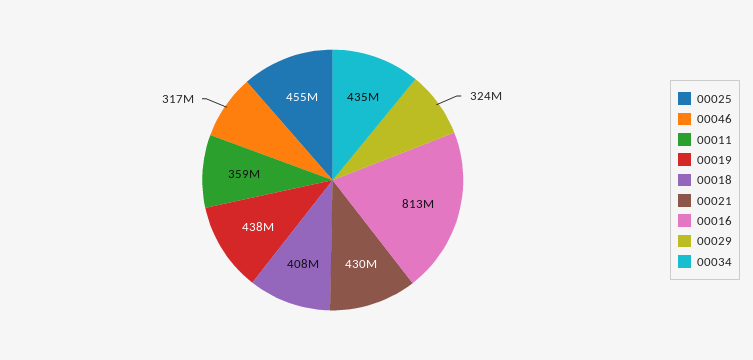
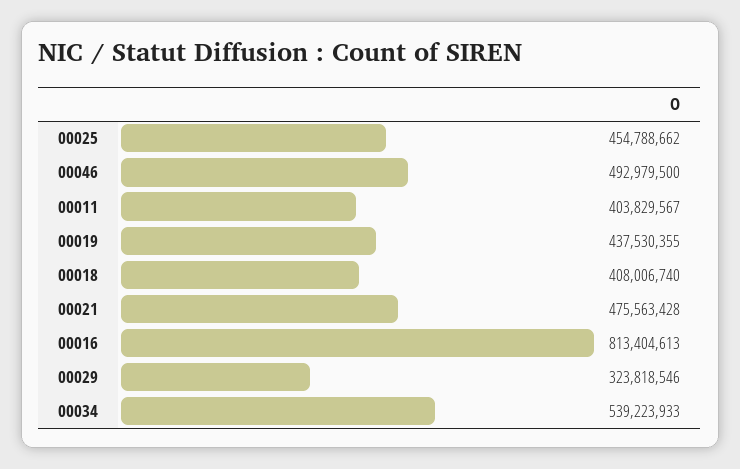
  {
    "00025": 454788662,
-   "00046": 317000000,
+   "00046": 492979500,
-   "00011": 359000000,
+   "00011": 403829567,
    "00019": 437530355,
    "00018": 408006740,
-   "00021": 430000000,
+   "00021": 475563428,
    "00016": 813404613,
    "00029": 323818546,
-   "00034": 435000000
+   "00034": 539223933
  }

